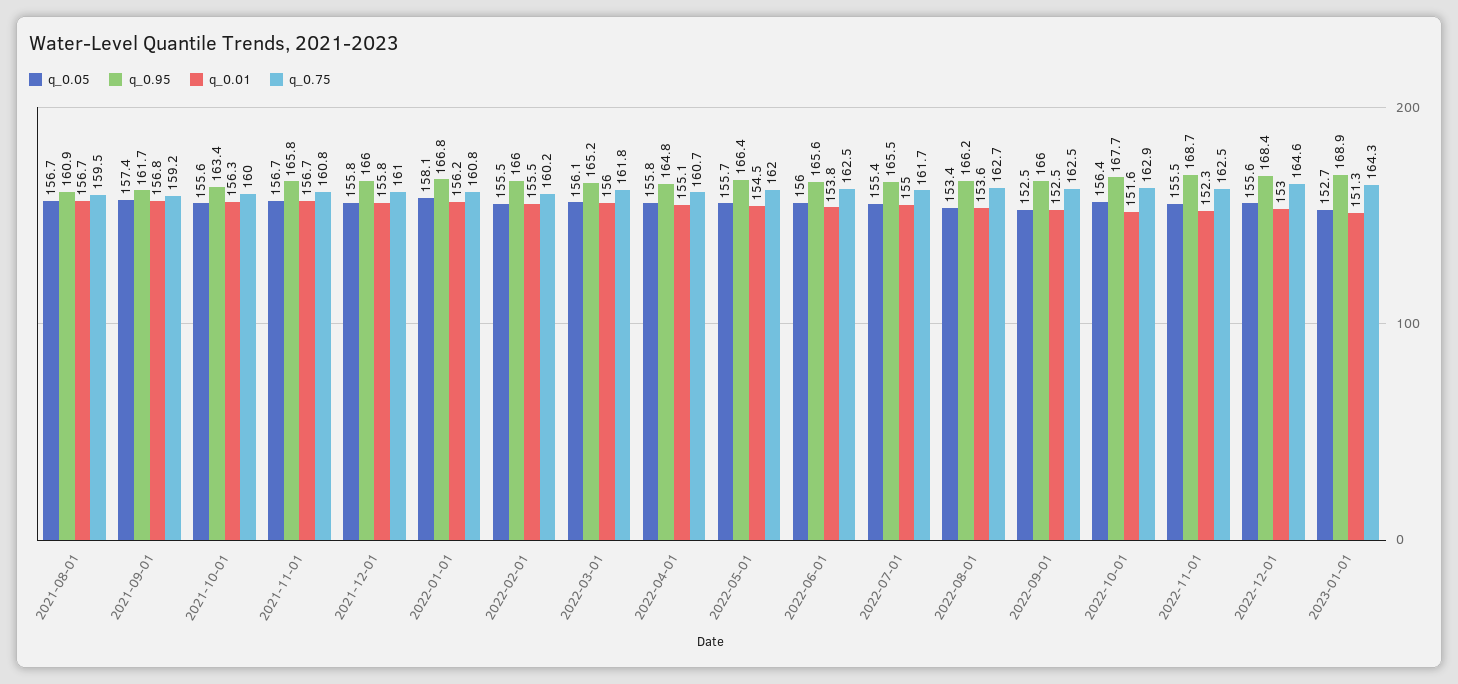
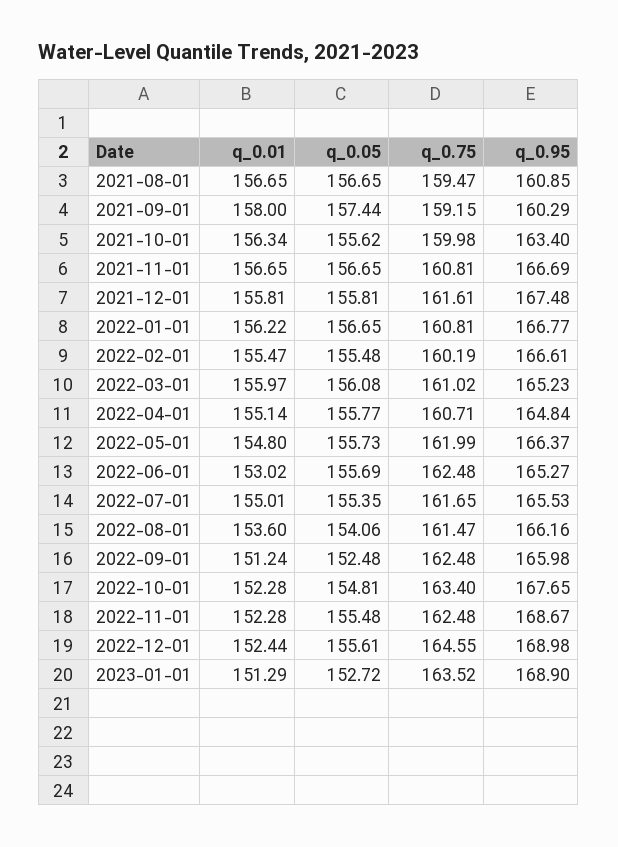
  {
    "q_0.05": {
      "2021-08-01": 156.65,
      "2021-09-01": 157.44,
      "2021-10-01": 155.62,
      "2021-11-01": 156.65,
      "2021-12-01": 155.81,
-     "2022-01-01": 158.1,
+     "2022-01-01": 156.65,
      "2022-02-01": 155.48,
      "2022-03-01": 156.08,
      "2022-04-01": 155.77,
      "2022-05-01": 155.73,
-     "2022-06-01": 156,
+     "2022-06-01": 155.69,
      "2022-07-01": 155.35,
-     "2022-08-01": 153.4,
+     "2022-08-01": 154.06,
      "2022-09-01": 152.48,
-     "2022-10-01": 156.4,
+     "2022-10-01": 154.81,
      "2022-11-01": 155.48,
      "2022-12-01": 155.61,
      "2023-01-01": 152.72
    },
    "q_0.95": {
      "2021-08-01": 160.85,
-     "2021-09-01": 161.7,
+     "2021-09-01": 160.29,
      "2021-10-01": 163.4,
-     "2021-11-01": 165.8,
+     "2021-11-01": 166.69,
-     "2021-12-01": 166,
+     "2021-12-01": 167.48,
      "2022-01-01": 166.77,
-     "2022-02-01": 166,
+     "2022-02-01": 166.61,
      "2022-03-01": 165.23,
      "2022-04-01": 164.84,
      "2022-05-01": 166.37,
-     "2022-06-01": 165.6,
+     "2022-06-01": 165.27,
      "2022-07-01": 165.53,
      "2022-08-01": 166.16,
      "2022-09-01": 165.98,
      "2022-10-01": 167.65,
      "2022-11-01": 168.67,
-     "2022-12-01": 168.4,
+     "2022-12-01": 168.98,
      "2023-01-01": 168.9
    },
    "q_0.01": {
      "2021-08-01": 156.65,
-     "2021-09-01": 156.8,
+     "2021-09-01": 158,
      "2021-10-01": 156.34,
      "2021-11-01": 156.65,
      "2021-12-01": 155.81,
      "2022-01-01": 156.22,
      "2022-02-01": 155.47,
      "2022-03-01": 155.97,
      "2022-04-01": 155.14,
-     "2022-05-01": 154.5,
+     "2022-05-01": 154.8,
-     "2022-06-01": 153.8,
+     "2022-06-01": 153.02,
      "2022-07-01": 155.01,
      "2022-08-01": 153.6,
-     "2022-09-01": 152.5,
+     "2022-09-01": 151.24,
-     "2022-10-01": 151.6,
+     "2022-10-01": 152.28,
      "2022-11-01": 152.28,
-     "2022-12-01": 153,
+     "2022-12-01": 152.44,
      "2023-01-01": 151.29
    },
    "q_0.75": {
      "2021-08-01": 159.47,
      "2021-09-01": 159.15,
      "2021-10-01": 159.98,
      "2021-11-01": 160.81,
-     "2021-12-01": 161,
+     "2021-12-01": 161.61,
      "2022-01-01": 160.81,
      "2022-02-01": 160.19,
-     "2022-03-01": 161.8,
+     "2022-03-01": 161.02,
      "2022-04-01": 160.71,
      "2022-05-01": 161.99,
      "2022-06-01": 162.48,
      "2022-07-01": 161.65,
-     "2022-08-01": 162.7,
+     "2022-08-01": 161.47,
      "2022-09-01": 162.48,
-     "2022-10-01": 162.9,
+     "2022-10-01": 163.4,
      "2022-11-01": 162.48,
      "2022-12-01": 164.55,
-     "2023-01-01": 164.3
+     "2023-01-01": 163.52
    }
  }

